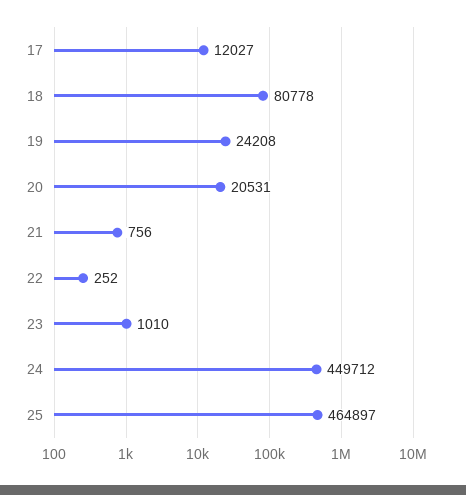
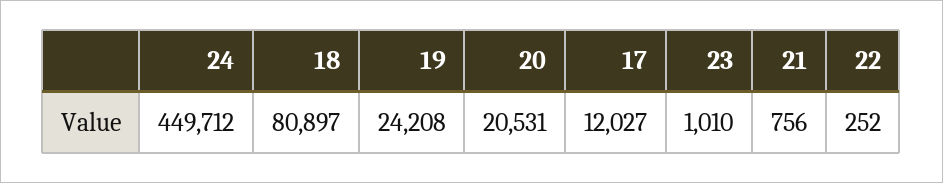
  {
    "17": 12027,
-   "18": 80778,
+   "18": 80897,
    "19": 24208,
    "20": 20531,
    "21": 756,
    "22": 252,
    "23": 1010,
-   "24": 449712,
+   "24": 449712
-   "25": 464897
  }

